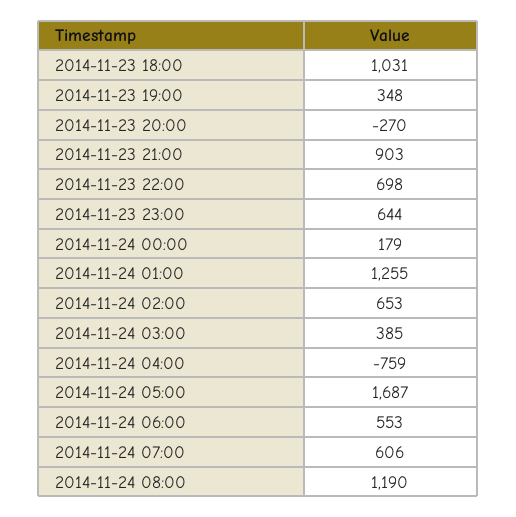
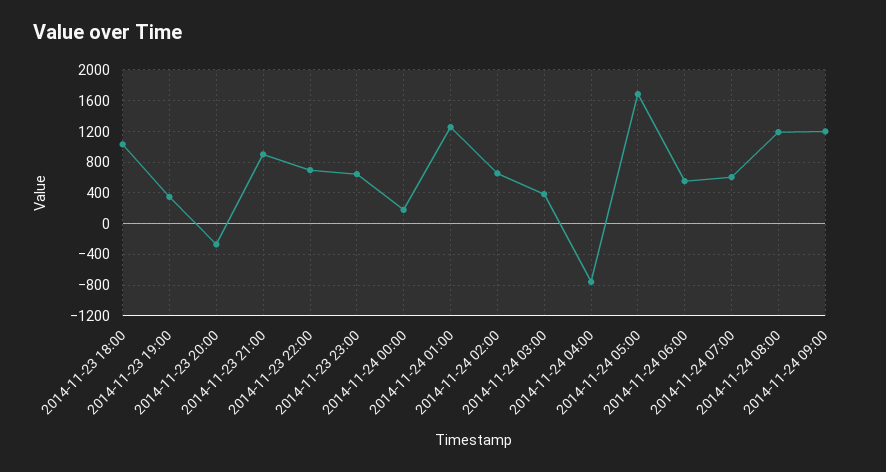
  {
    "2014-11-23 18:00": 1031,
    "2014-11-23 19:00": 348,
    "2014-11-23 20:00": -270,
    "2014-11-23 21:00": 903,
    "2014-11-23 22:00": 698,
    "2014-11-23 23:00": 644,
    "2014-11-24 00:00": 179,
    "2014-11-24 01:00": 1255,
    "2014-11-24 02:00": 653,
    "2014-11-24 03:00": 385,
    "2014-11-24 04:00": -759,
    "2014-11-24 05:00": 1687,
    "2014-11-24 06:00": 553,
    "2014-11-24 07:00": 606,
-   "2014-11-24 08:00": 1190
+   "2014-11-24 08:00": 1190,
+   "2014-11-24 09:00": 1200
  }

